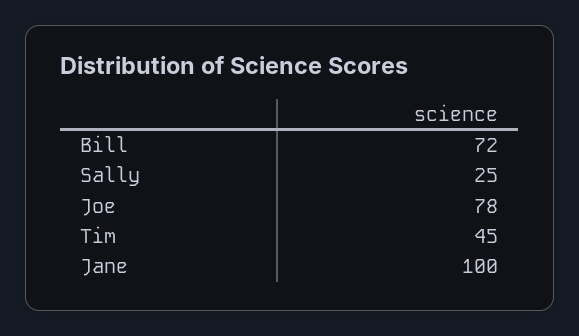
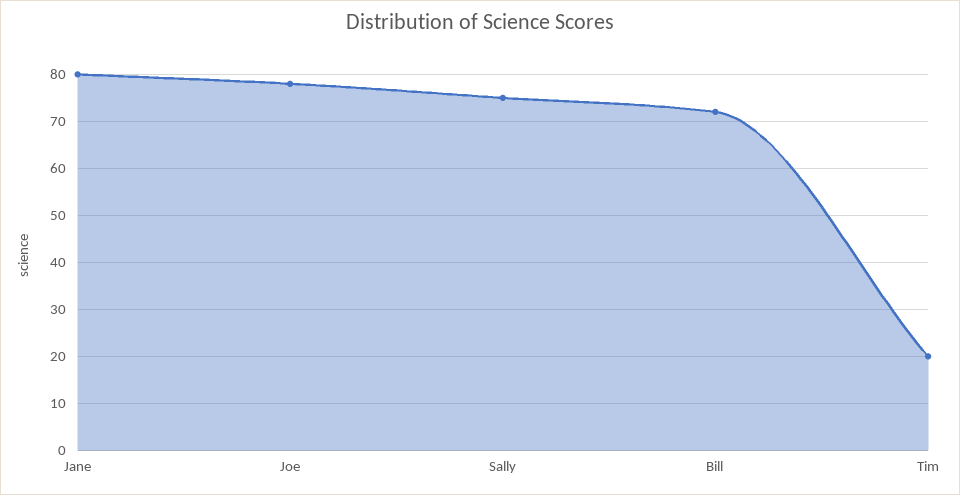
  {
    "Bill": 72,
-   "Sally": 25,
+   "Sally": 75,
    "Joe": 78,
-   "Tim": 45,
+   "Tim": 20,
-   "Jane": 100
+   "Jane": 80
  }

